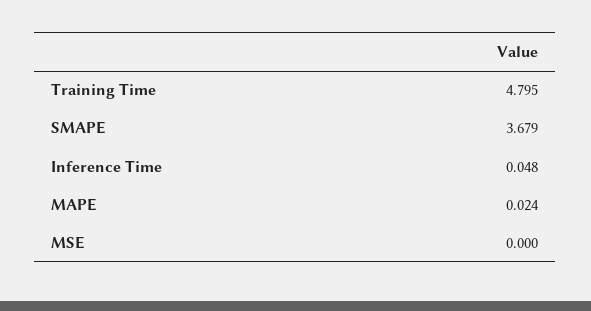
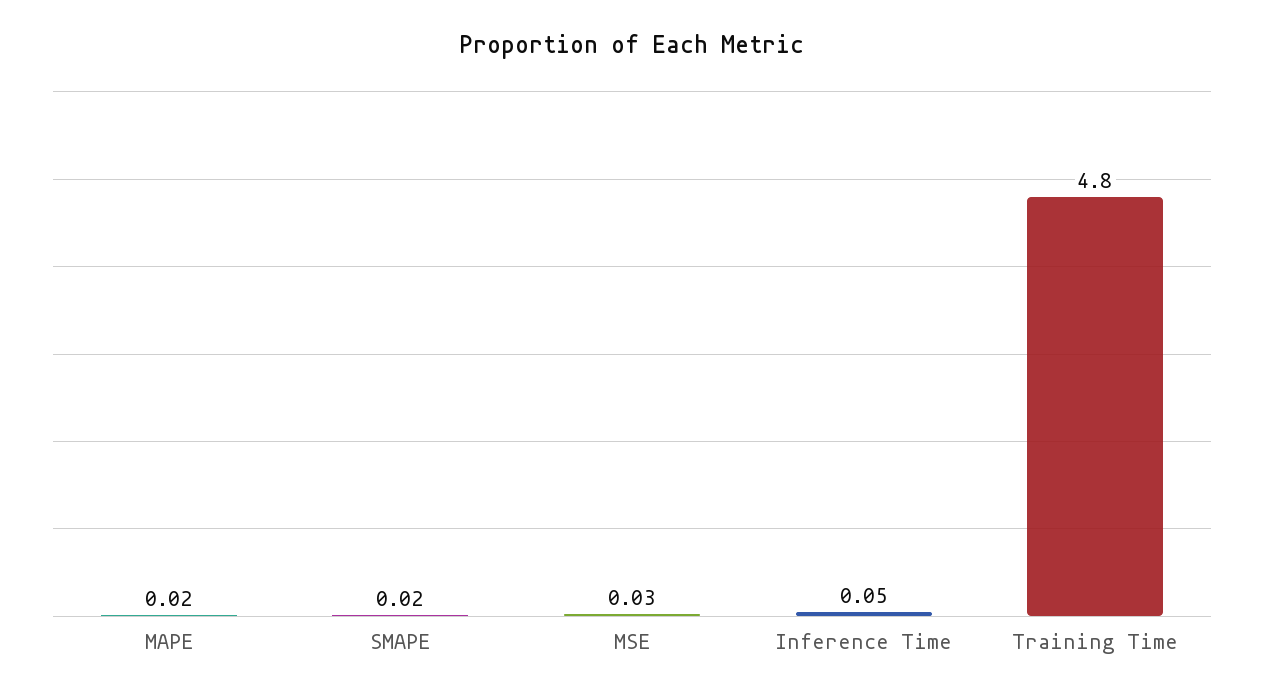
  {
    "Training Time": 4.795,
-   "SMAPE": 3.679,
+   "SMAPE": 0.02,
    "Inference Time": 0.048,
    "MAPE": 0.024,
-   "MSE": 0
+   "MSE": 0.03
  }

